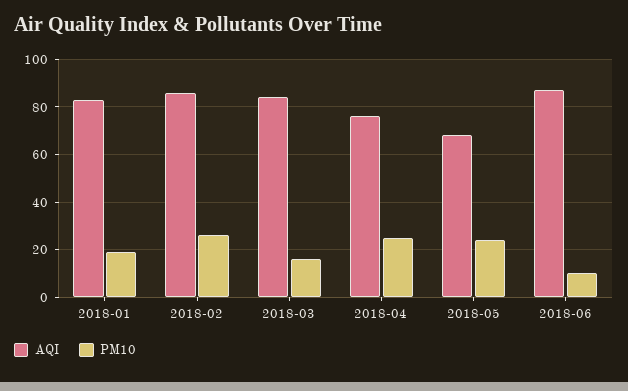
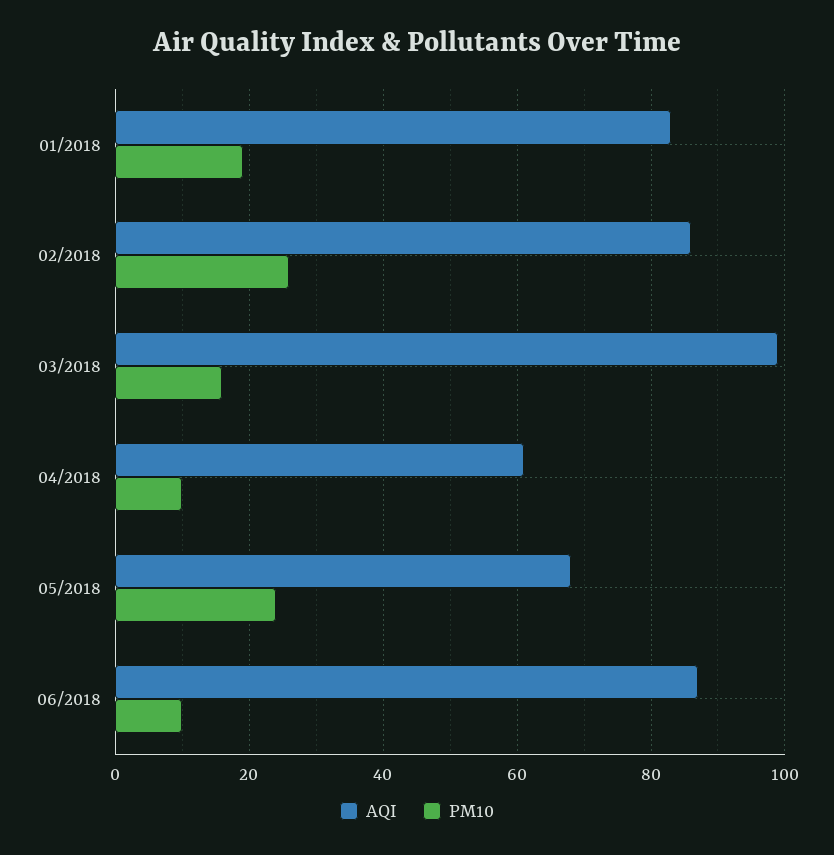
  {
    "AQI": {
      "2018-01": 85,
      "2018-02": 85,
-     "2018-03": 85,
+     "2018-03": 100,
-     "2018-04": 75,
+     "2018-04": 60,
      "2018-05": 70,
      "2018-06": 85
    },
    "PM10": {
      "2018-01": 20,
      "2018-02": 25,
      "2018-03": 15,
-     "2018-04": 25,
+     "2018-04": 10,
      "2018-05": 25,
      "2018-06": 10
    }
  }

